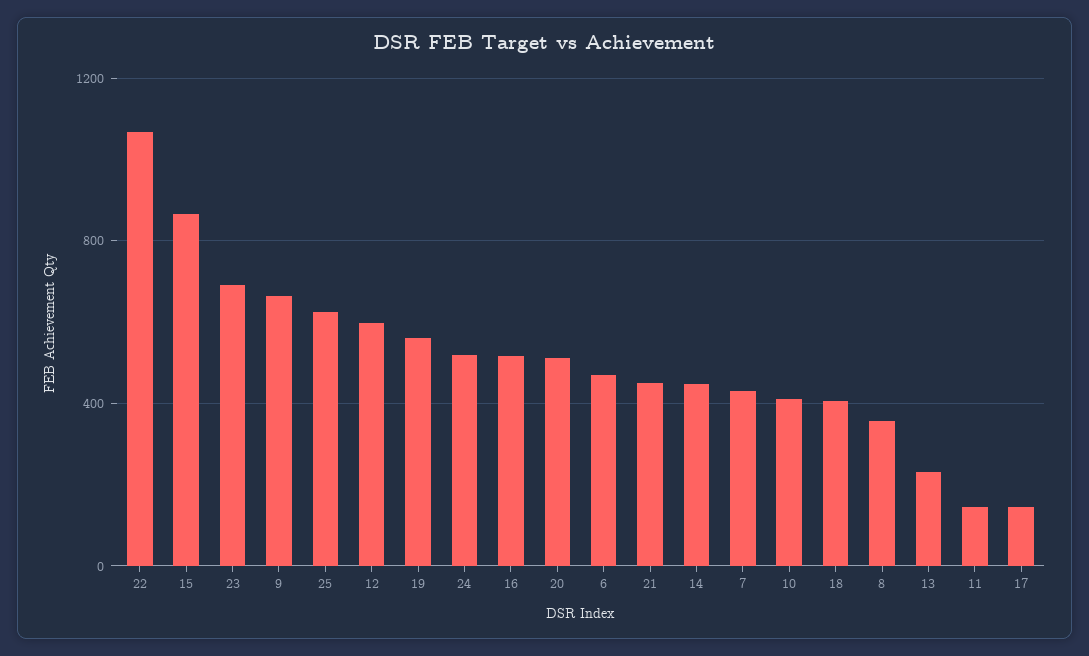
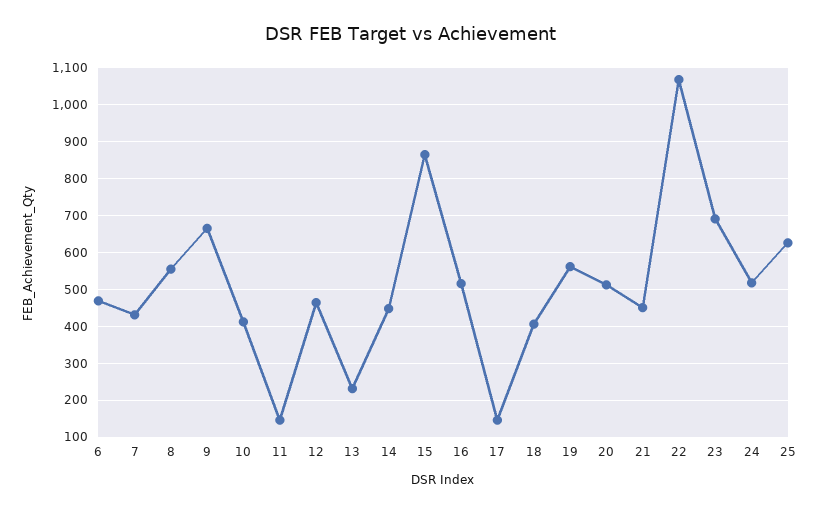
  {
    "22": 1060,
    "15": 860,
    "23": 700,
    "9": 660,
    "25": 620,
-   "12": 600,
+   "12": 460,
    "19": 560,
    "24": 520,
    "16": 520,
    "20": 520,
    "6": 460,
    "21": 460,
    "14": 440,
    "7": 440,
    "10": 420,
    "18": 400,
-   "8": 350,
+   "8": 560,
    "13": 240,
    "11": 140,
    "17": 140
  }

